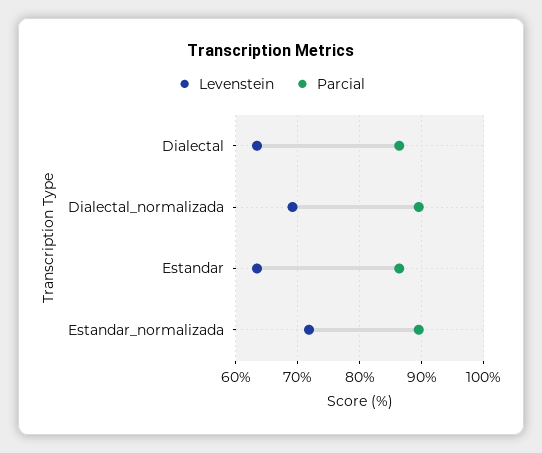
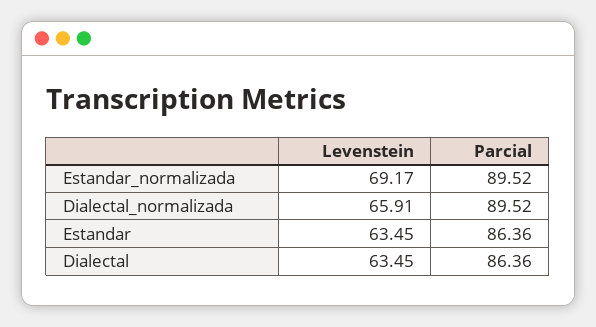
  {
    "Levenstein": {
      "Dialectal": 63.45,
-     "Dialectal_normalizada": 69,
+     "Dialectal_normalizada": 65.91,
      "Estandar": 63.45,
-     "Estandar_normalizada": 72
+     "Estandar_normalizada": 69.17
    },
    "Parcial": {
      "Dialectal": 86.36,
      "Dialectal_normalizada": 89.52,
      "Estandar": 86.36,
      "Estandar_normalizada": 89.52
    }
  }

